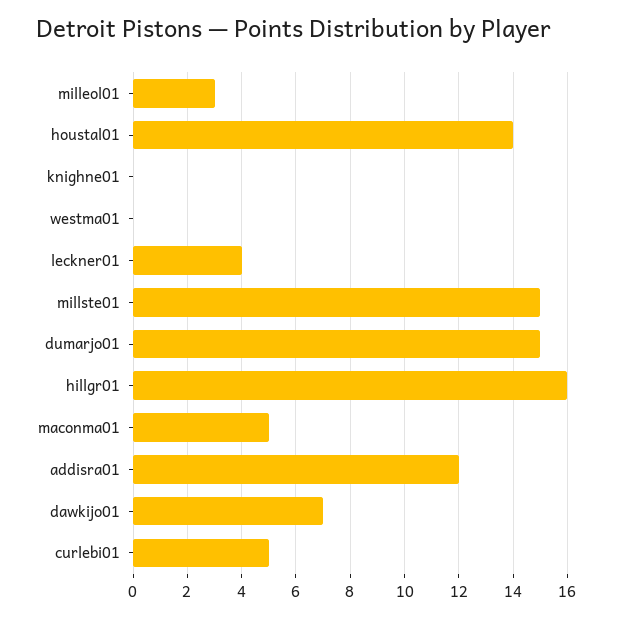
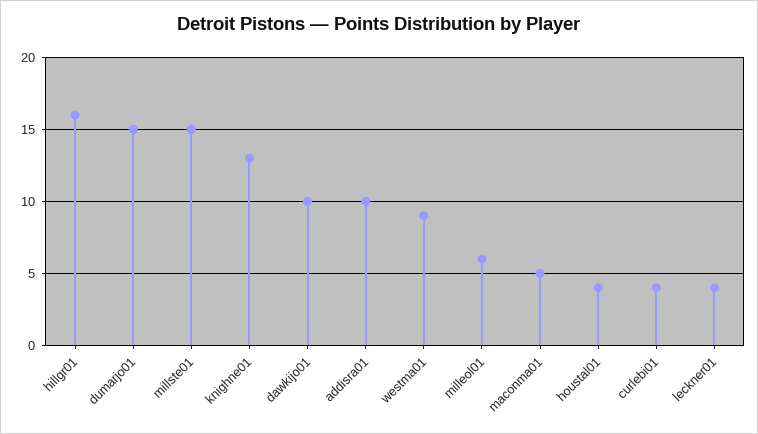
  {
-   "milleol01": 3,
+   "milleol01": 6,
-   "houstal01": 14,
+   "houstal01": 4,
-   "knighne01": 0,
+   "knighne01": 13,
-   "westma01": 0,
+   "westma01": 9,
    "leckner01": 4,
    "millste01": 15,
    "dumarjo01": 15,
    "hillgr01": 16,
    "maconma01": 5,
-   "addisra01": 12,
+   "addisra01": 10,
-   "dawkijo01": 7,
+   "dawkijo01": 10,
-   "curlebi01": 5
+   "curlebi01": 4
  }

